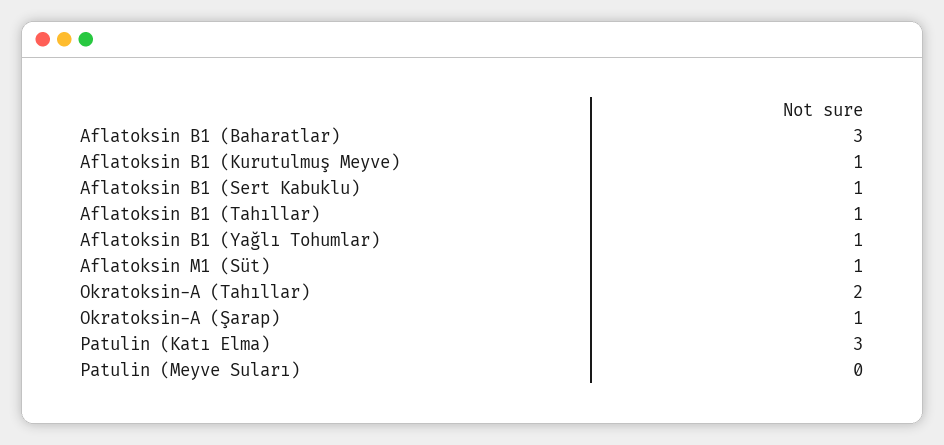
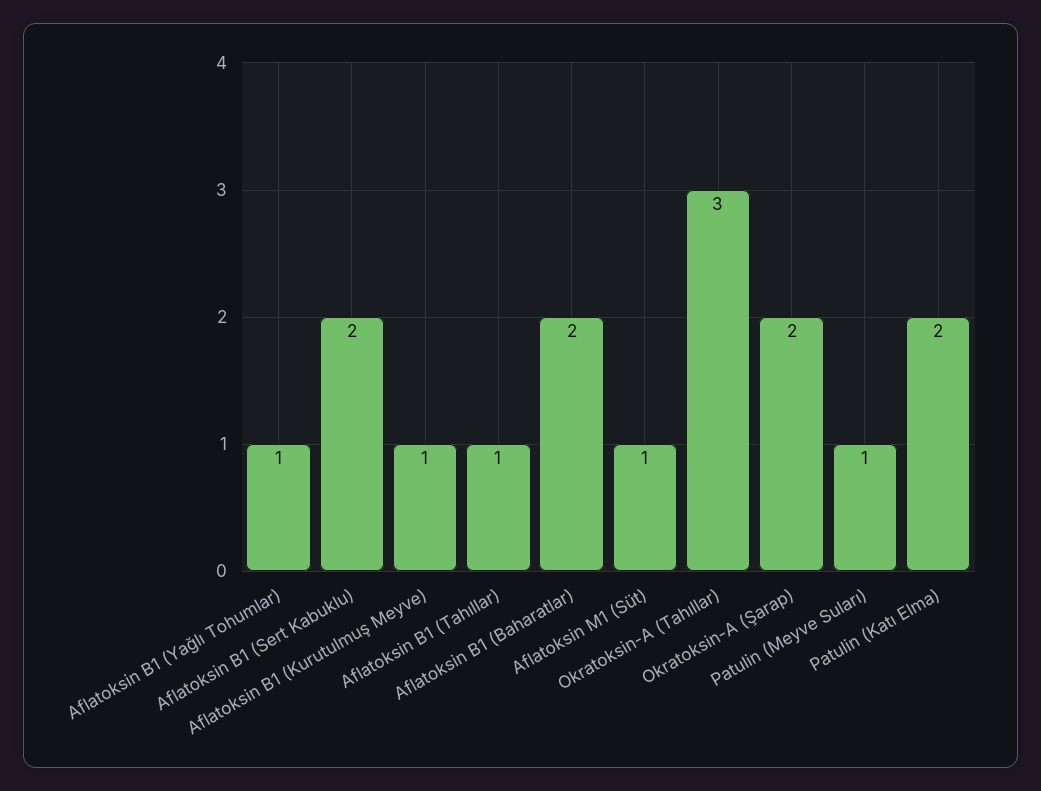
  {
-   "Aflatoksin B1 (Baharatlar)": 3,
+   "Aflatoksin B1 (Baharatlar)": 2,
    "Aflatoksin B1 (Kurutulmuş Meyve)": 1,
-   "Aflatoksin B1 (Sert Kabuklu)": 1,
+   "Aflatoksin B1 (Sert Kabuklu)": 2,
    "Aflatoksin B1 (Tahıllar)": 1,
    "Aflatoksin B1 (Yağlı Tohumlar)": 1,
    "Aflatoksin M1 (Süt)": 1,
-   "Okratoksin-A (Tahıllar)": 2,
+   "Okratoksin-A (Tahıllar)": 3,
-   "Okratoksin-A (Şarap)": 1,
+   "Okratoksin-A (Şarap)": 2,
-   "Patulin (Katı Elma)": 3,
+   "Patulin (Katı Elma)": 2,
-   "Patulin (Meyve Suları)": 0
+   "Patulin (Meyve Suları)": 1
  }

